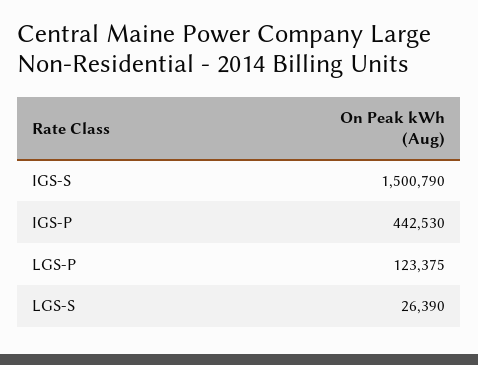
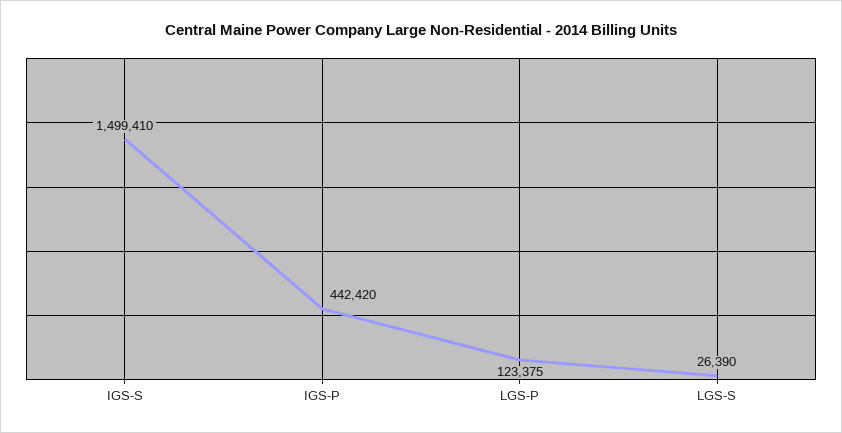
  {
-   "IGS-S": 1500790,
+   "IGS-S": 1499410,
-   "IGS-P": 442530,
+   "IGS-P": 442420,
    "LGS-P": 123375,
    "LGS-S": 26390
  }

